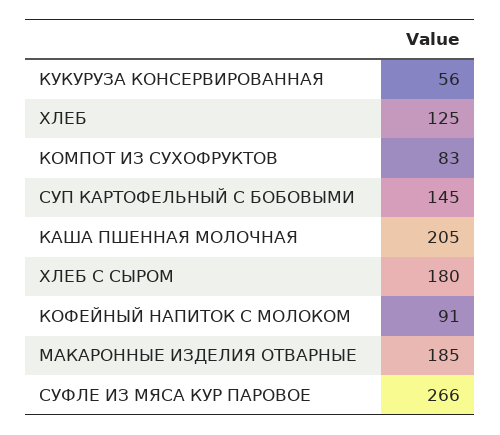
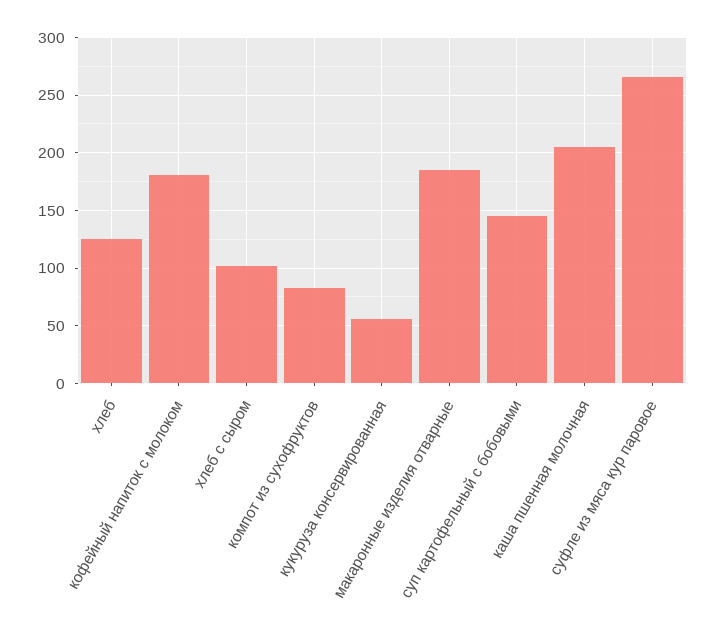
  {
    "КУКУРУЗА КОНСЕРВИРОВАННАЯ": 56,
    "ХЛЕБ": 125,
    "КОМПОТ ИЗ СУХОФРУКТОВ": 83,
    "СУП КАРТОФЕЛЬНЫЙ С БОБОВЫМИ": 145,
    "КАША ПШЕННАЯ МОЛОЧНАЯ": 205,
-   "ХЛЕБ С СЫРОМ": 180,
+   "ХЛЕБ С СЫРОМ": 100,
-   "КОФЕЙНЫЙ НАПИТОК С МОЛОКОМ": 91,
+   "КОФЕЙНЫЙ НАПИТОК С МОЛОКОМ": 180,
    "МАКАРОННЫЕ ИЗДЕЛИЯ ОТВАРНЫЕ": 185,
    "СУФЛЕ ИЗ МЯСА КУР ПАРОВОЕ": 266
  }

